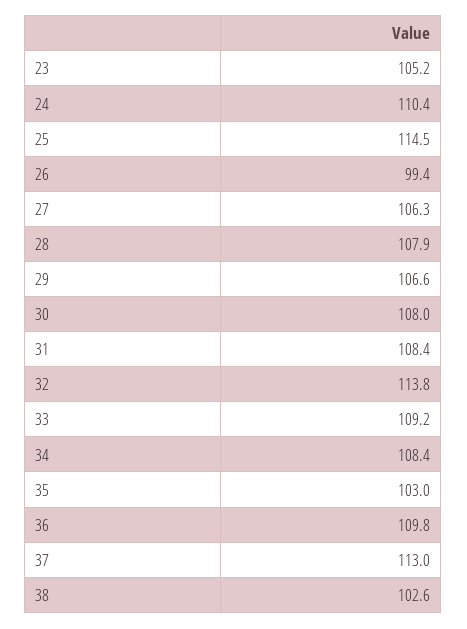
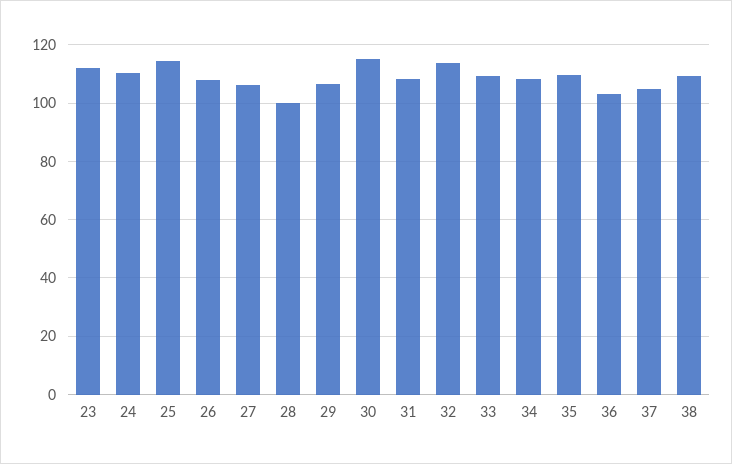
  {
-   "23": 105.2,
+   "23": 112.5,
    "24": 110.4,
    "25": 114.5,
-   "26": 99.4,
+   "26": 107.5,
    "27": 106.3,
-   "28": 107.9,
+   "28": 100,
    "29": 106.6,
-   "30": 108,
+   "30": 115,
    "31": 108.4,
    "32": 113.8,
    "33": 109.2,
    "34": 108.4,
-   "35": 103,
+   "35": 110,
-   "36": 109.8,
+   "36": 102.5,
-   "37": 113,
+   "37": 105,
-   "38": 102.6
+   "38": 110
  }

